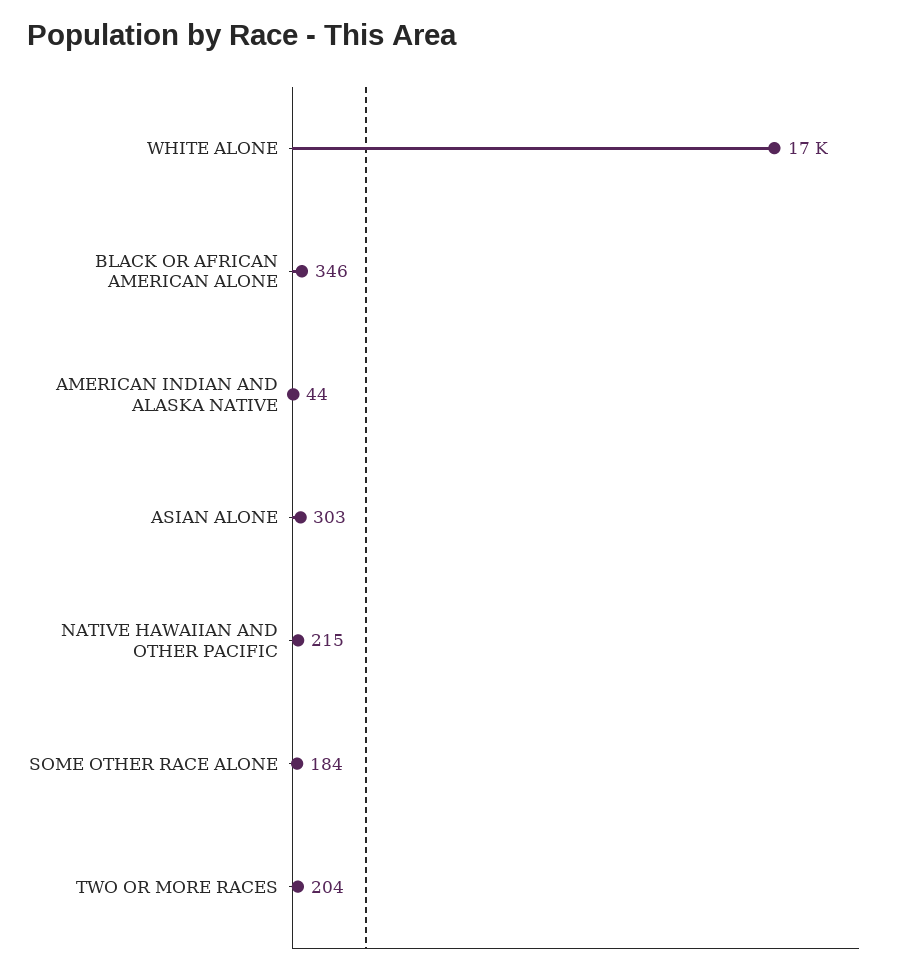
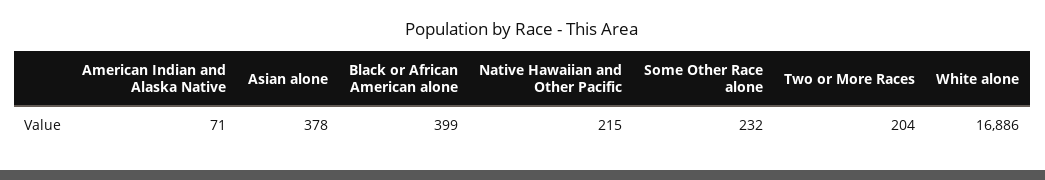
  {
    "WHITE ALONE": 16886,
-   "BLACK OR AFRICAN AMERICAN ALONE": 346,
+   "BLACK OR AFRICAN AMERICAN ALONE": 399,
-   "AMERICAN INDIAN AND ALASKA NATIVE": 44,
+   "AMERICAN INDIAN AND ALASKA NATIVE": 71,
-   "ASIAN ALONE": 303,
+   "ASIAN ALONE": 378,
    "NATIVE HAWAIIAN AND OTHER PACIFIC": 215,
-   "SOME OTHER RACE ALONE": 184,
+   "SOME OTHER RACE ALONE": 232,
    "TWO OR MORE RACES": 204
  }

